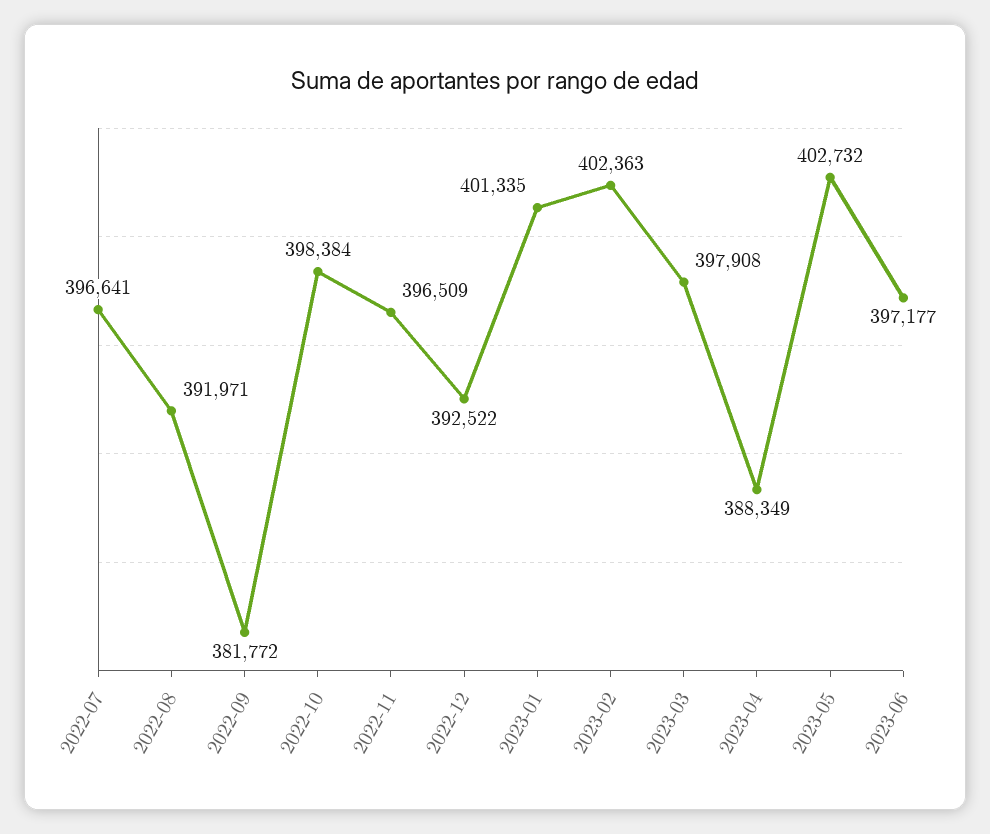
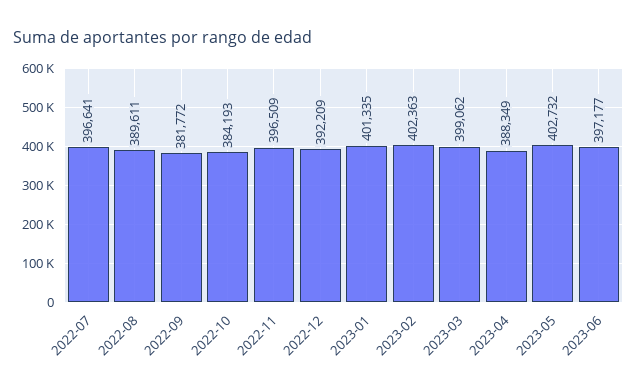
  {
    "2022-07": 396641,
-   "2022-08": 391971,
+   "2022-08": 389611,
    "2022-09": 381772,
-   "2022-10": 398384,
+   "2022-10": 384193,
    "2022-11": 396509,
-   "2022-12": 392522,
+   "2022-12": 392209,
    "2023-01": 401335,
    "2023-02": 402363,
-   "2023-03": 397908,
+   "2023-03": 399062,
    "2023-04": 388349,
    "2023-05": 402732,
    "2023-06": 397177
  }

